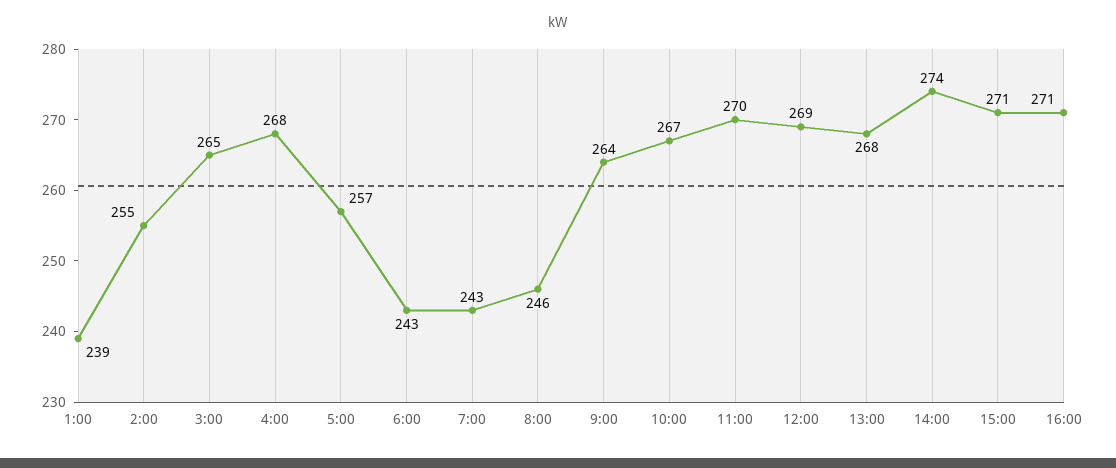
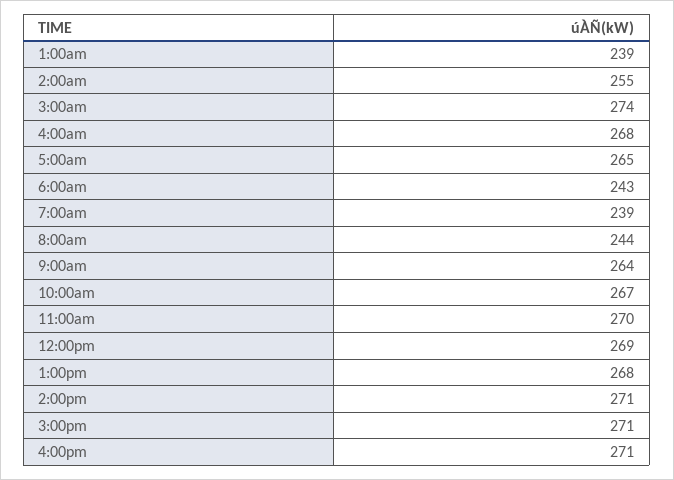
  {
    "1:00": 239,
    "2:00": 255,
-   "3:00": 265,
+   "3:00": 274,
    "4:00": 268,
-   "5:00": 257,
+   "5:00": 265,
    "6:00": 243,
-   "7:00": 243,
+   "7:00": 239,
-   "8:00": 246,
+   "8:00": 244,
    "9:00": 264,
    "10:00": 267,
    "11:00": 270,
    "12:00": 269,
    "13:00": 268,
-   "14:00": 274,
+   "14:00": 271,
    "15:00": 271,
    "16:00": 271
  }

